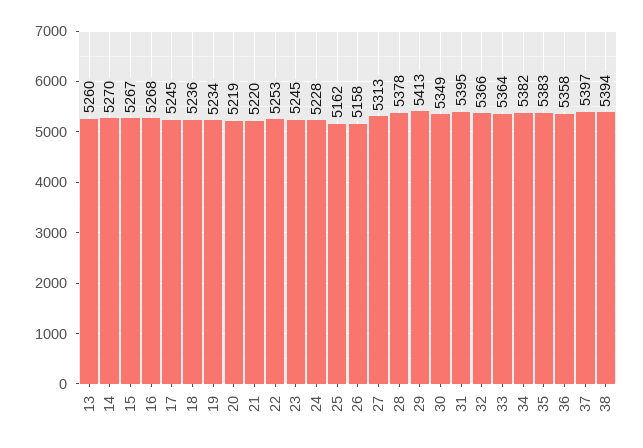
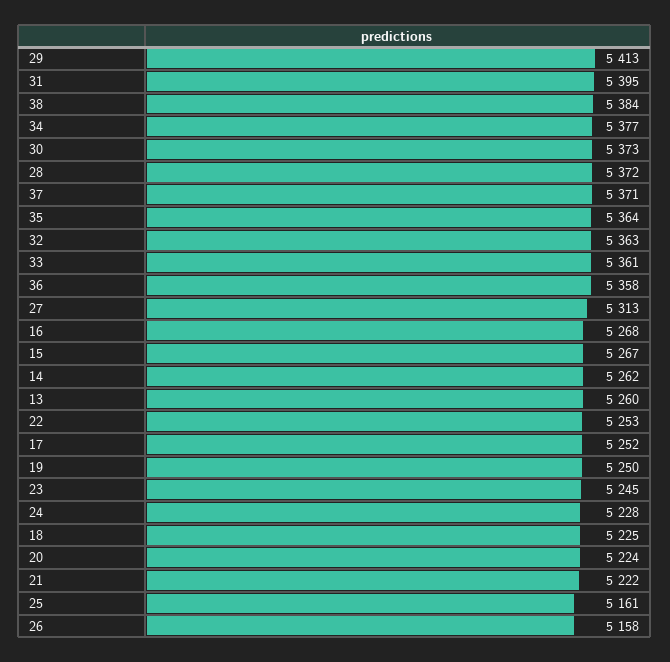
  {
    "13": 5260,
-   "14": 5270,
+   "14": 5262,
    "15": 5267,
    "16": 5268,
-   "17": 5245,
+   "17": 5252,
-   "18": 5236,
+   "18": 5225,
-   "19": 5234,
+   "19": 5250,
-   "20": 5219,
+   "20": 5224,
-   "21": 5220,
+   "21": 5222,
    "22": 5253,
    "23": 5245,
    "24": 5228,
-   "25": 5162,
+   "25": 5161,
    "26": 5158,
    "27": 5313,
-   "28": 5378,
+   "28": 5372,
    "29": 5413,
-   "30": 5349,
+   "30": 5373,
    "31": 5395,
-   "32": 5366,
+   "32": 5363,
-   "33": 5364,
+   "33": 5361,
-   "34": 5382,
+   "34": 5377,
-   "35": 5383,
+   "35": 5364,
    "36": 5358,
-   "37": 5397,
+   "37": 5371,
-   "38": 5394
+   "38": 5384
  }

